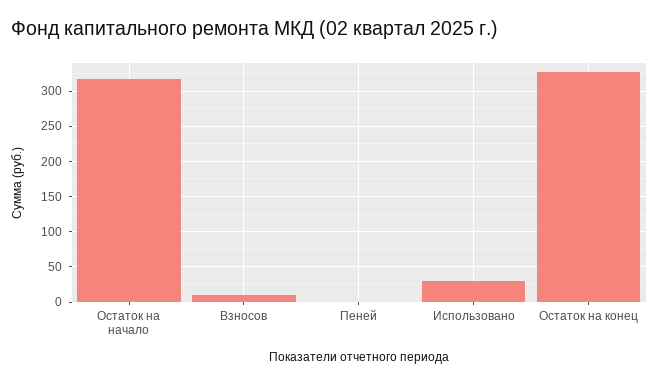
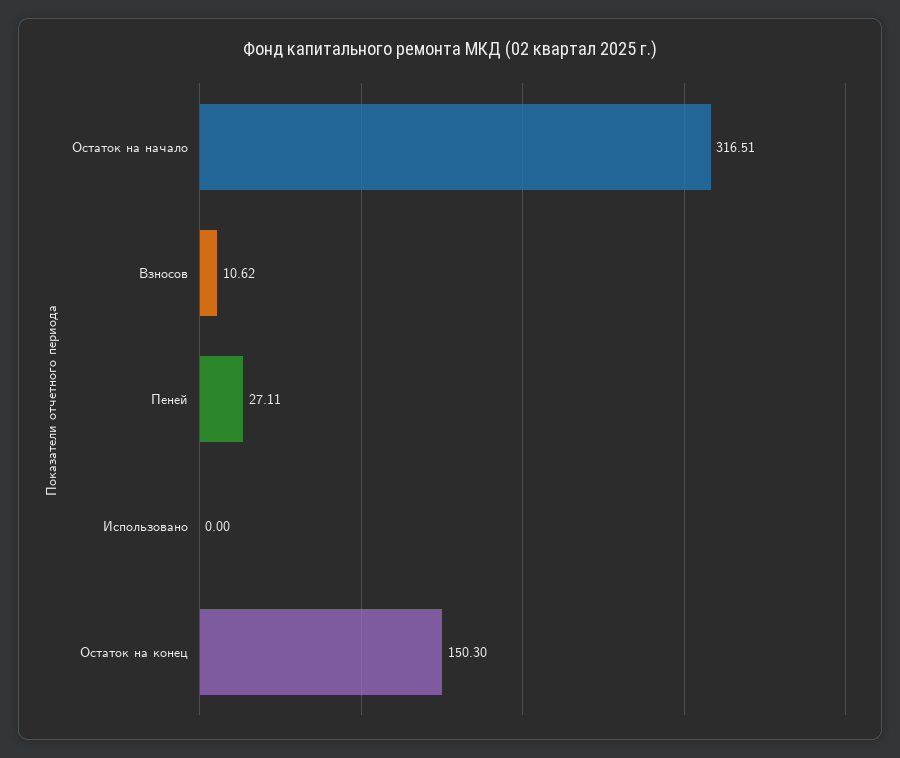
  {
    "Остаток на начало": 316.51,
    "Взносов": 10.62,
-   "Пеней": 0,
+   "Пеней": 27.11,
-   "Использовано": 30,
+   "Использовано": 0,
-   "Остаток на конец": 330
+   "Остаток на конец": 150.3
  }

